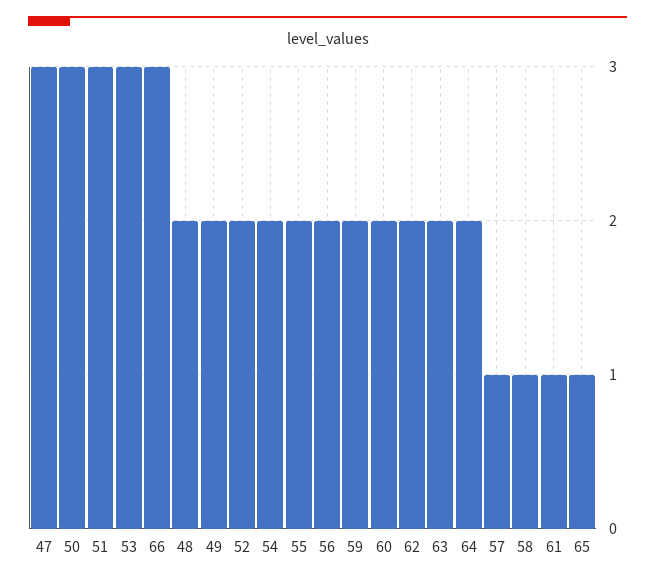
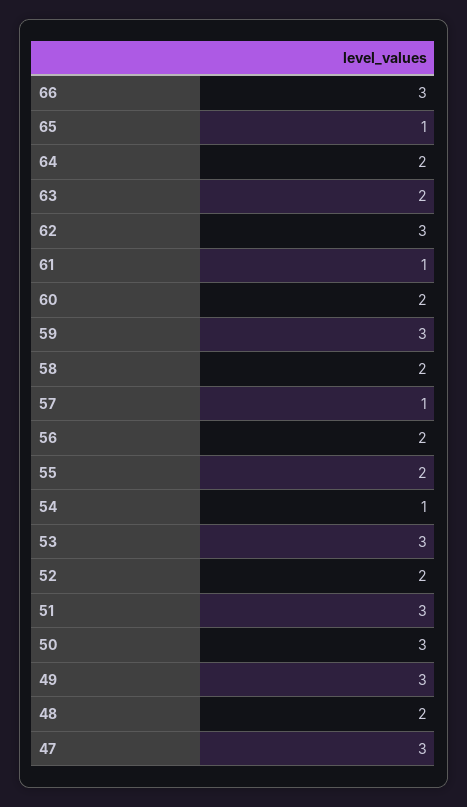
  {
    "47": 3,
    "50": 3,
    "51": 3,
    "53": 3,
    "66": 3,
    "48": 2,
-   "49": 2,
+   "49": 3,
    "52": 2,
-   "54": 2,
+   "54": 1,
    "55": 2,
    "56": 2,
-   "59": 2,
+   "59": 3,
    "60": 2,
-   "62": 2,
+   "62": 3,
    "63": 2,
    "64": 2,
    "57": 1,
-   "58": 1,
+   "58": 2,
    "61": 1,
    "65": 1
  }

